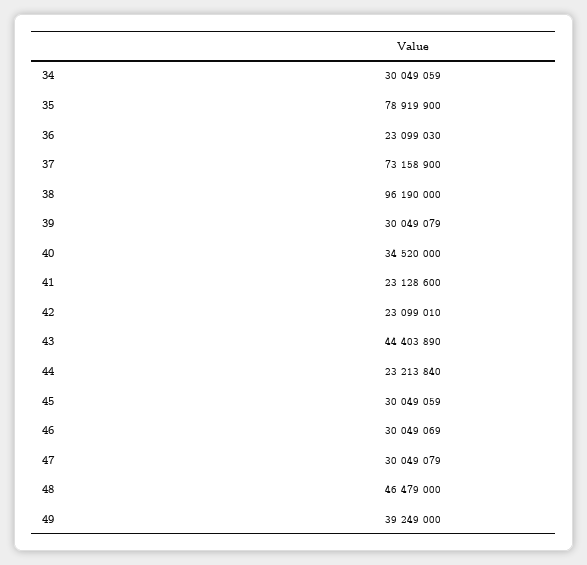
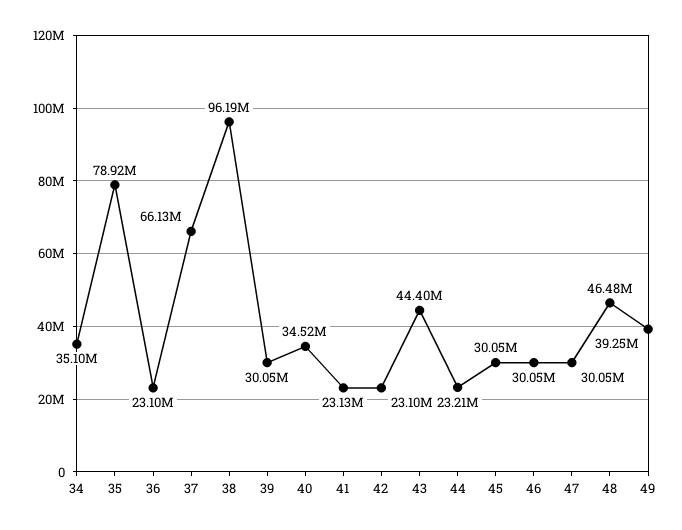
  {
-   "34": 30049059,
+   "34": 35100000,
    "35": 78919900,
    "36": 23099030,
-   "37": 73158900,
+   "37": 66130000,
    "38": 96190000,
    "39": 30049079,
    "40": 34520000,
    "41": 23128600,
    "42": 23099010,
    "43": 44403890,
    "44": 23213840,
    "45": 30049059,
    "46": 30049069,
    "47": 30049079,
    "48": 46479000,
    "49": 39249000
  }

